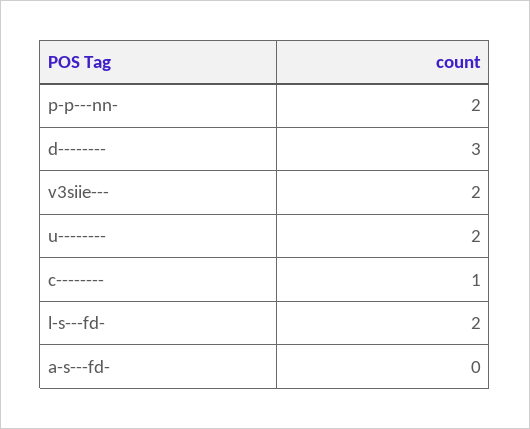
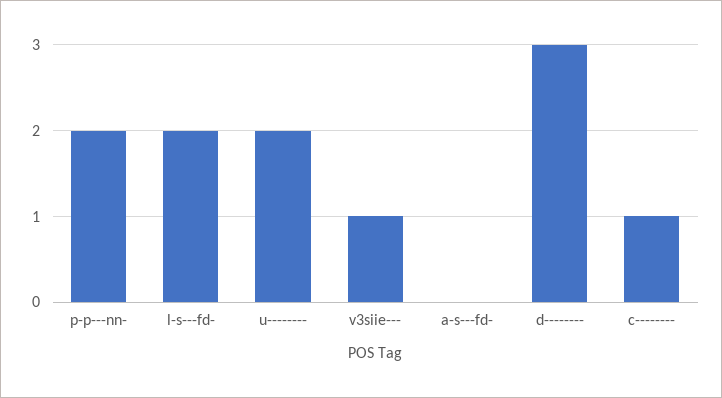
  {
    "p-p---nn-": 2,
    "d--------": 3,
-   "v3siie---": 2,
+   "v3siie---": 1,
    "u--------": 2,
    "c--------": 1,
    "l-s---fd-": 2,
    "a-s---fd-": 0
  }

